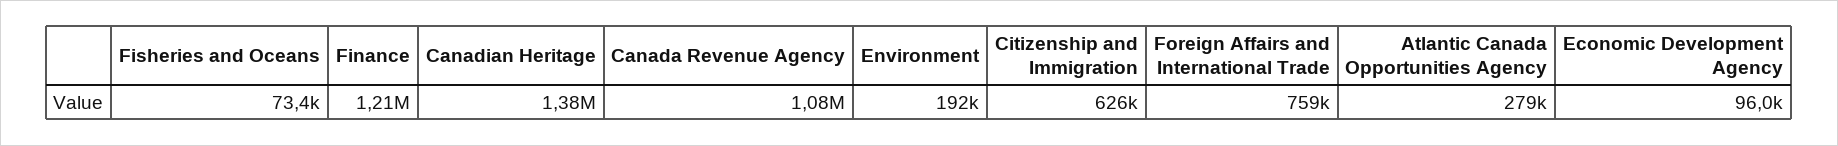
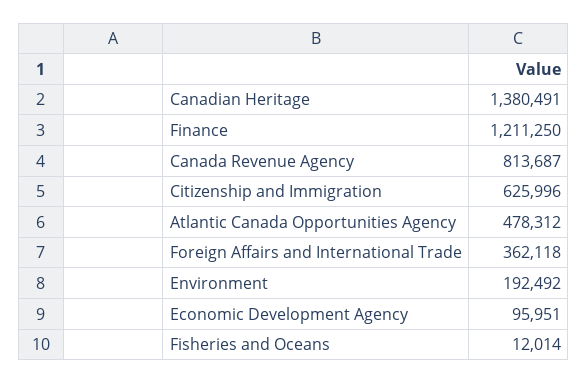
  {
-   "Fisheries and Oceans": 73400,
+   "Fisheries and Oceans": 12014,
    "Finance": 1211250,
    "Canadian Heritage": 1380491,
-   "Canada Revenue Agency": 1080000,
+   "Canada Revenue Agency": 813687,
    "Environment": 192492,
    "Citizenship and Immigration": 625996,
-   "Foreign Affairs and International Trade": 759000,
+   "Foreign Affairs and International Trade": 362118,
-   "Atlantic Canada Opportunities Agency": 279000,
+   "Atlantic Canada Opportunities Agency": 478312,
    "Economic Development Agency": 95951
  }

